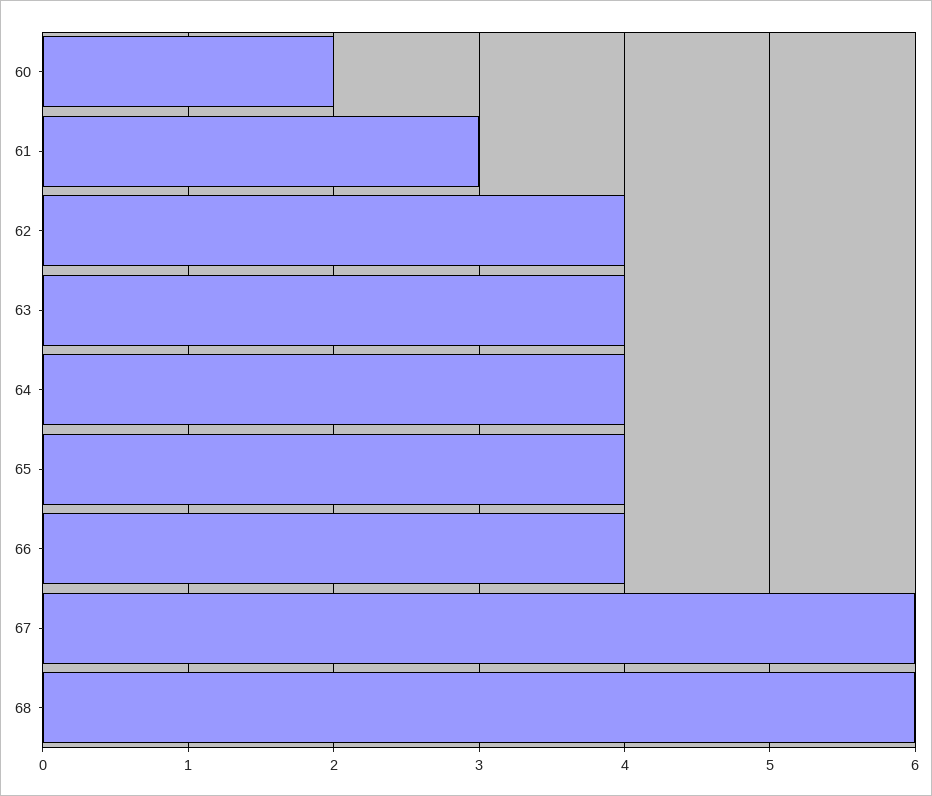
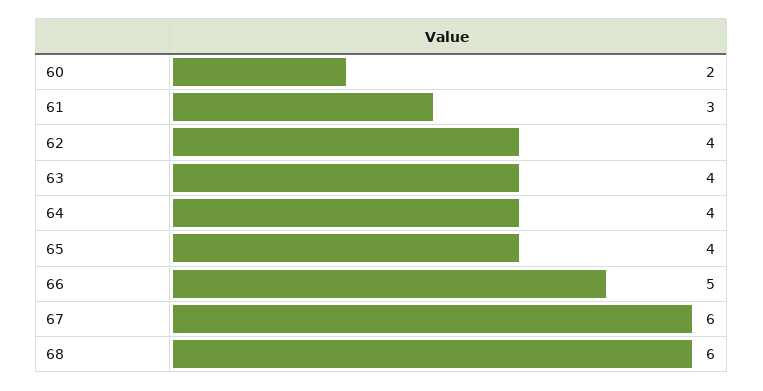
  {
    "60": 2,
    "61": 3,
    "62": 4,
    "63": 4,
    "64": 4,
    "65": 4,
-   "66": 4,
+   "66": 5,
    "67": 6,
    "68": 6
  }

